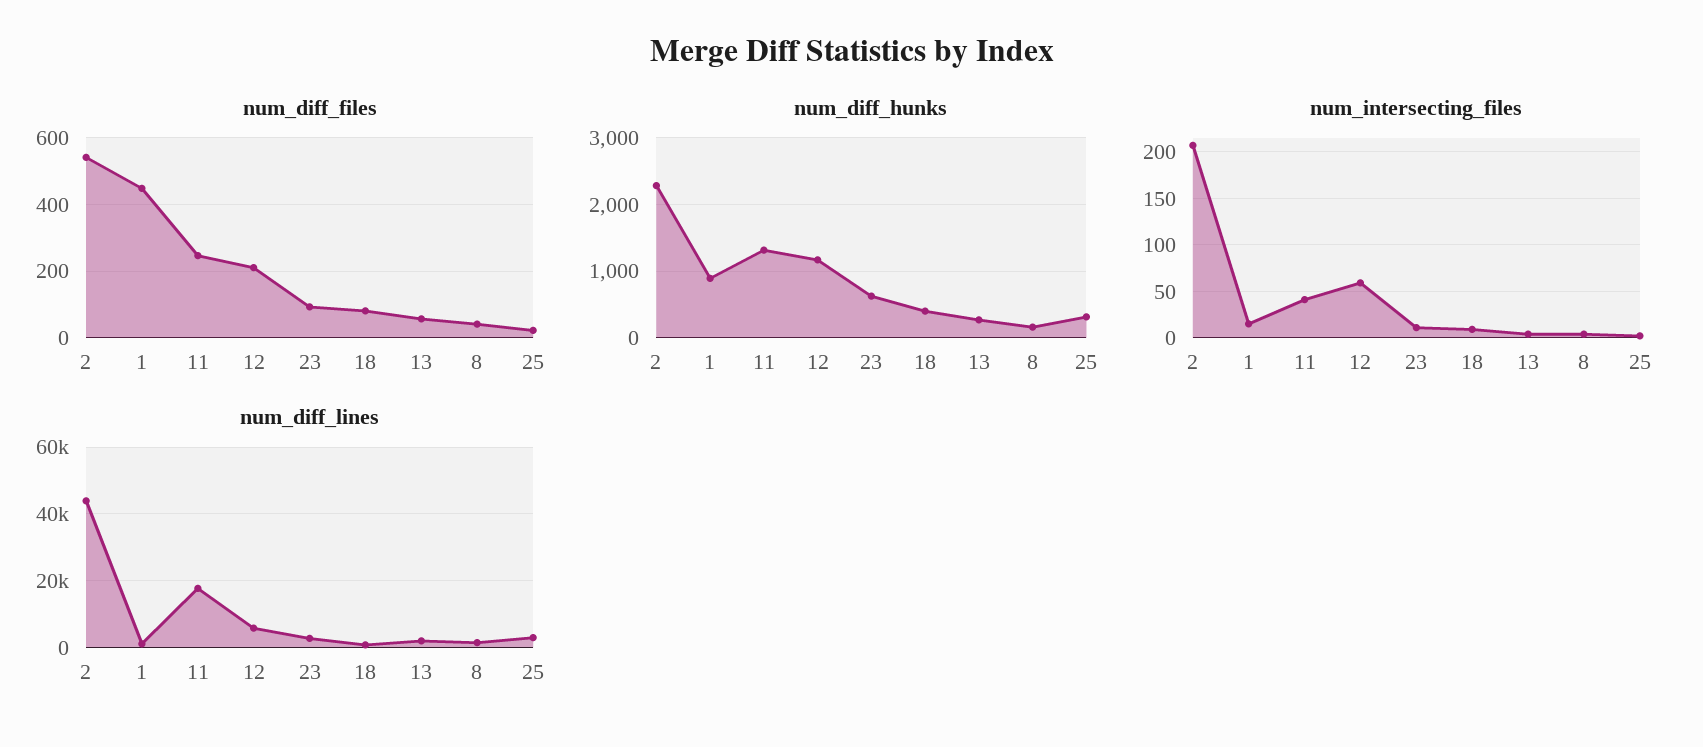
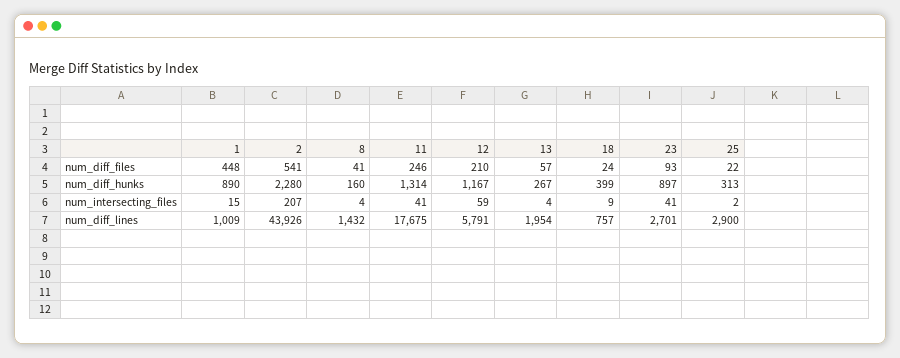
  {
    "num_diff_files": {
      "2": 541,
      "1": 448,
      "11": 246,
      "12": 210,
      "23": 93,
-     "18": 80,
+     "18": 24,
      "13": 57,
      "8": 41,
      "25": 22
    },
    "num_diff_hunks": {
      "2": 2280,
      "1": 890,
      "11": 1314,
      "12": 1167,
-     "23": 600,
+     "23": 897,
      "18": 399,
      "13": 267,
      "8": 160,
      "25": 313
    },
    "num_intersecting_files": {
      "2": 207,
      "1": 15,
      "11": 41,
      "12": 59,
-     "23": 10,
+     "23": 41,
      "18": 9,
      "13": 4,
      "8": 4,
      "25": 2
    },
    "num_diff_lines": {
      "2": 43926,
      "1": 1009,
      "11": 17675,
      "12": 5791,
      "23": 2701,
      "18": 757,
      "13": 1954,
      "8": 1432,
      "25": 2900
    }
  }

